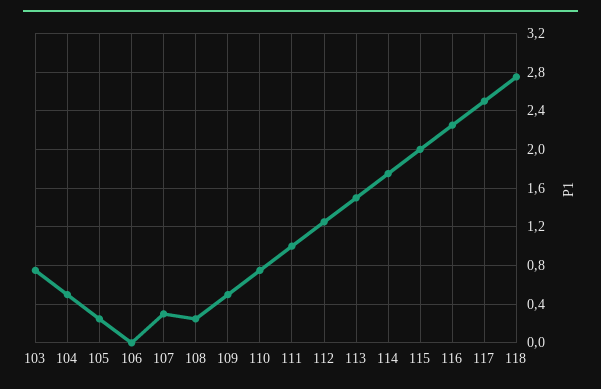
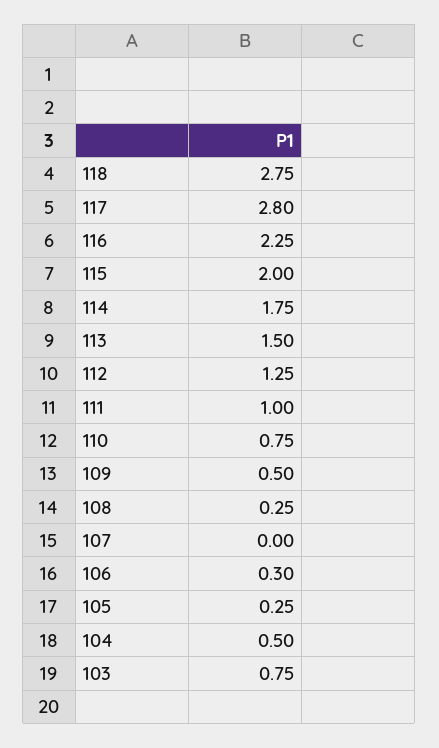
  {
    "103": 0.75,
    "104": 0.5,
    "105": 0.25,
-   "106": 0,
+   "106": 0.3,
-   "107": 0.3,
+   "107": 0,
    "108": 0.25,
    "109": 0.5,
    "110": 0.75,
    "111": 1,
    "112": 1.25,
    "113": 1.5,
    "114": 1.75,
    "115": 2,
    "116": 2.25,
-   "117": 2.5,
+   "117": 2.8,
    "118": 2.75
  }

